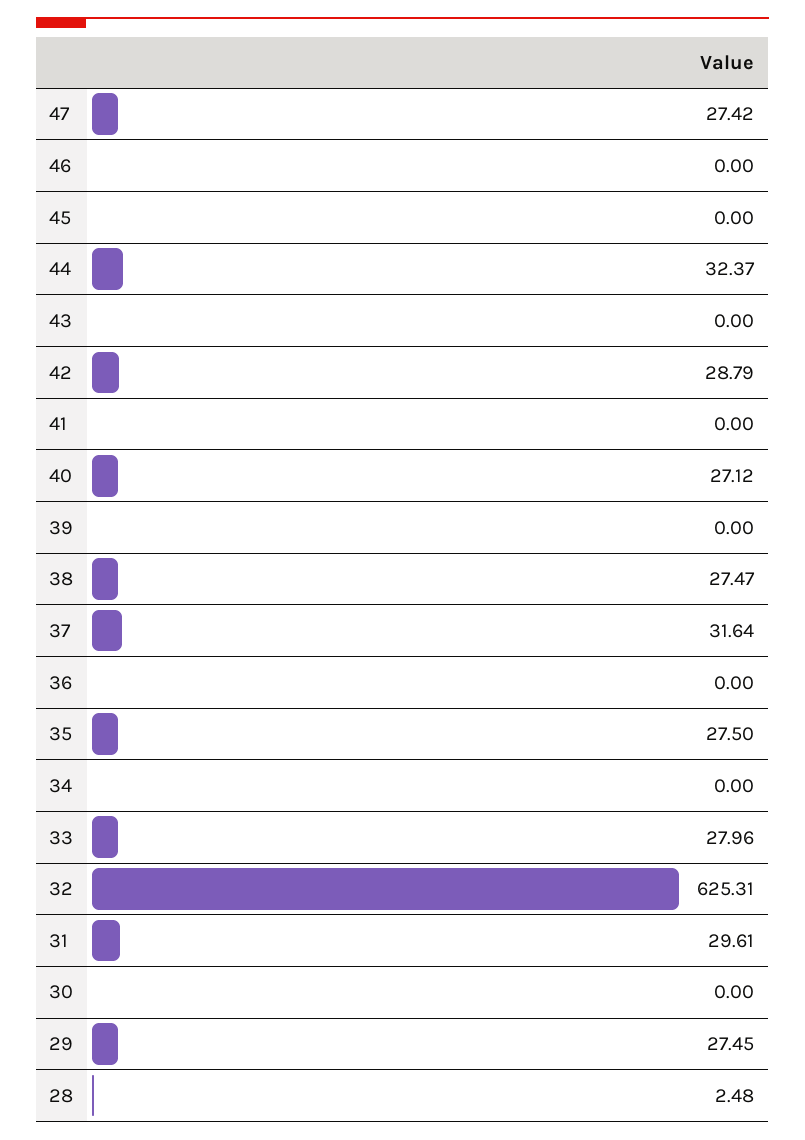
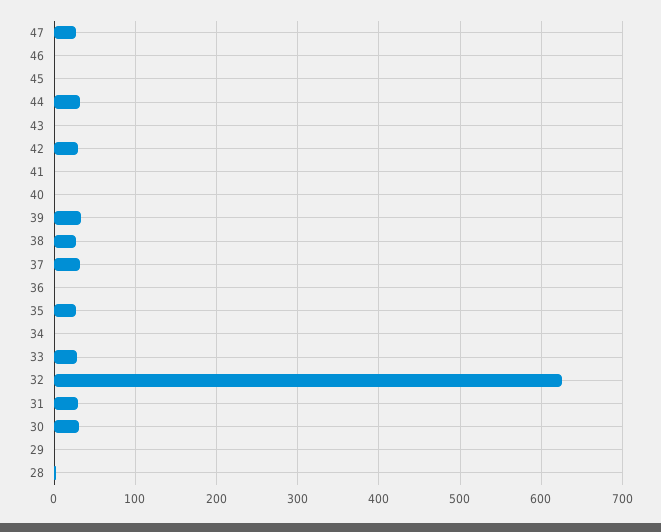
  {
    "47": 27.42,
    "46": 0,
    "45": 0,
    "44": 32.37,
    "43": 0,
    "42": 28.79,
    "41": 0,
-   "40": 27.12,
+   "40": 0,
-   "39": 0,
+   "39": 30,
    "38": 27.47,
    "37": 31.64,
    "36": 0,
    "35": 27.5,
    "34": 0,
    "33": 27.96,
    "32": 625.31,
    "31": 29.61,
-   "30": 0,
+   "30": 30,
-   "29": 27.45,
+   "29": 0,
    "28": 2.48
  }

